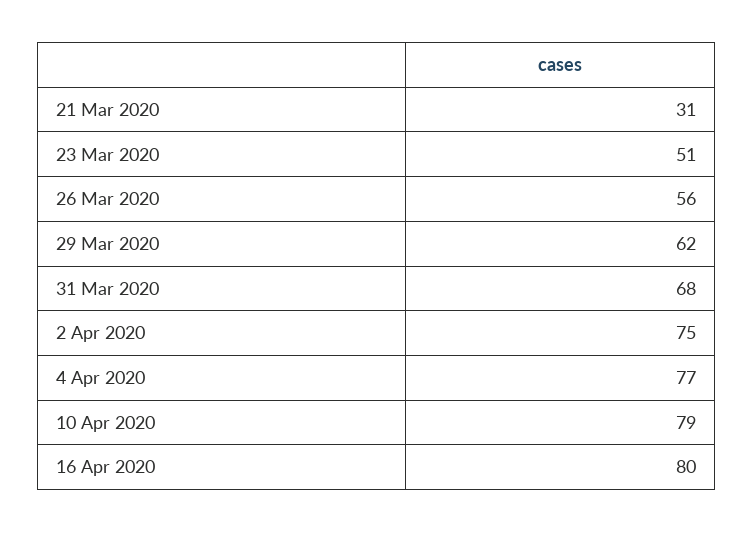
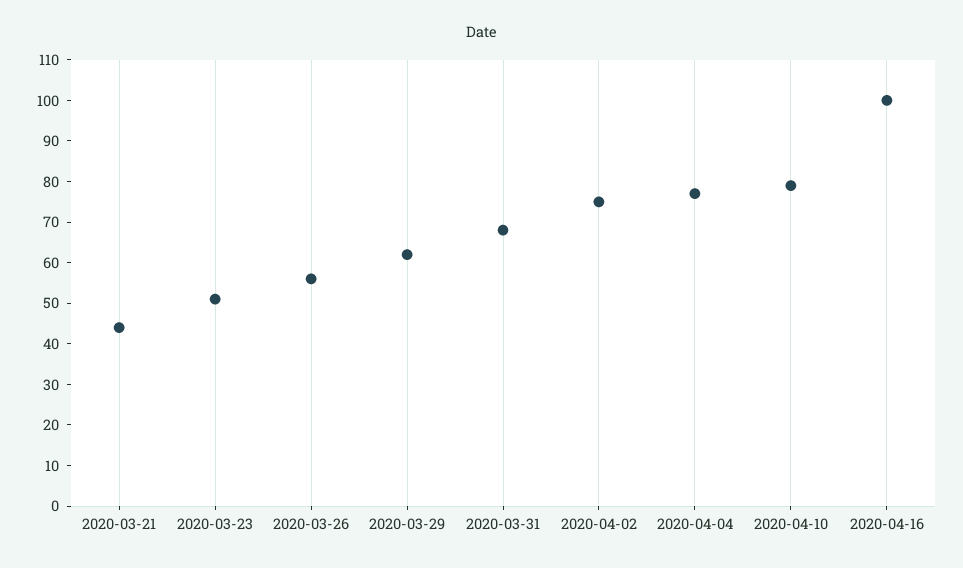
  {
-   "21 Mar 2020": 31,
+   "21 Mar 2020": 45,
    "23 Mar 2020": 51,
    "26 Mar 2020": 56,
    "29 Mar 2020": 62,
    "31 Mar 2020": 68,
    "2 Apr 2020": 75,
    "4 Apr 2020": 77,
    "10 Apr 2020": 79,
-   "16 Apr 2020": 80
+   "16 Apr 2020": 100
  }

